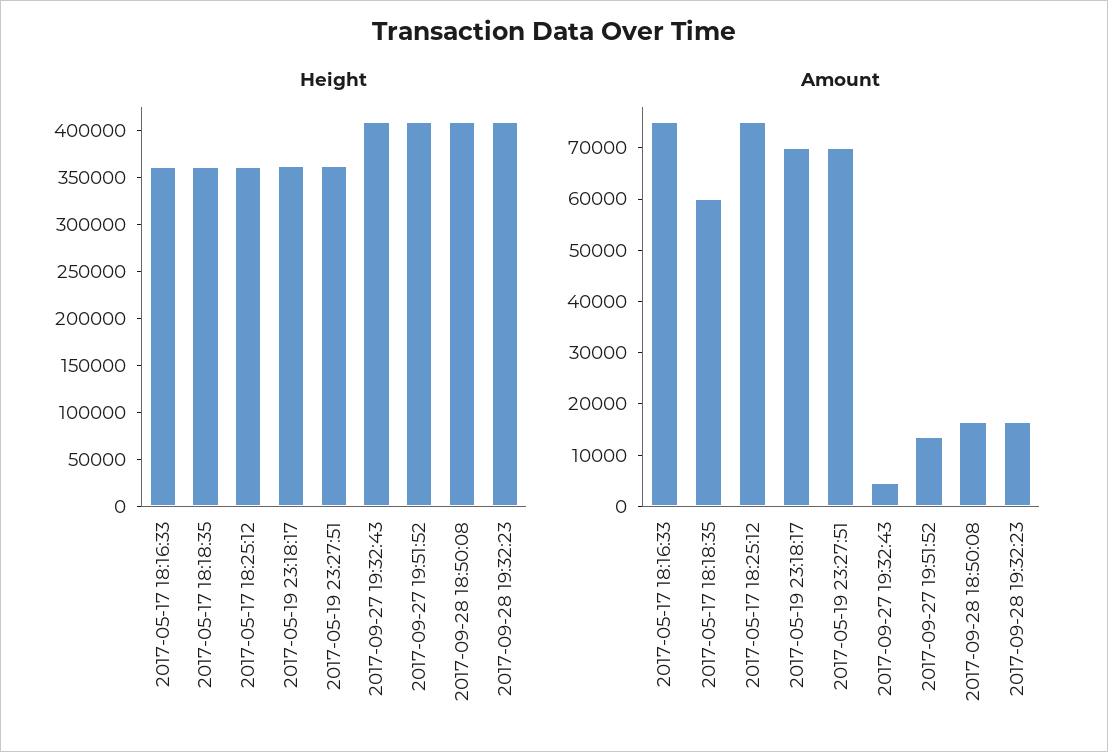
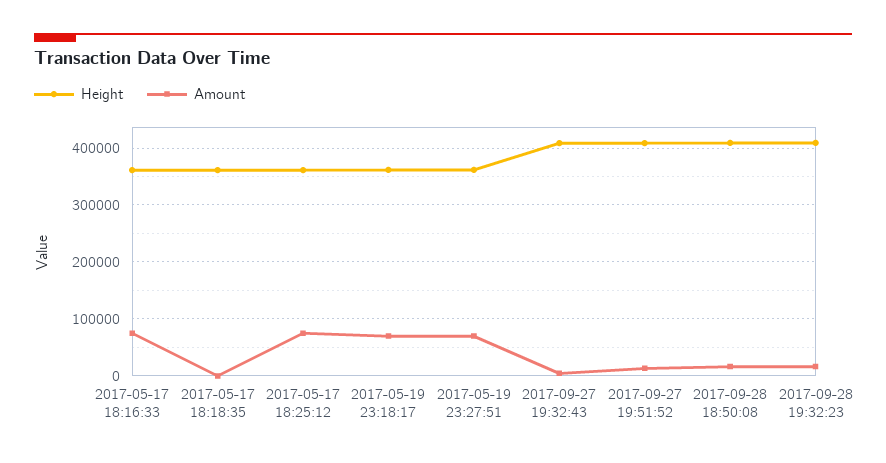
  {
    "Height": {
      "2017-05-17 18:16:33": 360000,
      "2017-05-17 18:18:35": 360000,
      "2017-05-17 18:25:12": 360000,
      "2017-05-19 23:18:17": 360000,
      "2017-05-19 23:27:51": 360000,
      "2017-09-27 19:32:43": 410000,
      "2017-09-27 19:51:52": 410000,
      "2017-09-28 18:50:08": 410000,
      "2017-09-28 19:32:23": 410000
    },
    "Amount": {
      "2017-05-17 18:16:33": 76000,
-     "2017-05-17 18:18:35": 60000,
+     "2017-05-17 18:18:35": 0,
      "2017-05-17 18:25:12": 74000,
      "2017-05-19 23:18:17": 70000,
      "2017-05-19 23:27:51": 70000,
      "2017-09-27 19:32:43": 4000,
      "2017-09-27 19:51:52": 14000,
      "2017-09-28 18:50:08": 16000,
      "2017-09-28 19:32:23": 16000
    }
  }

